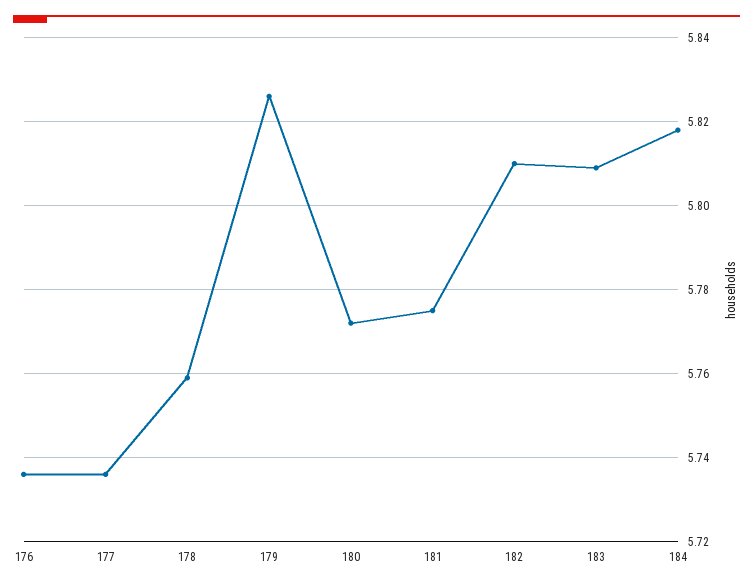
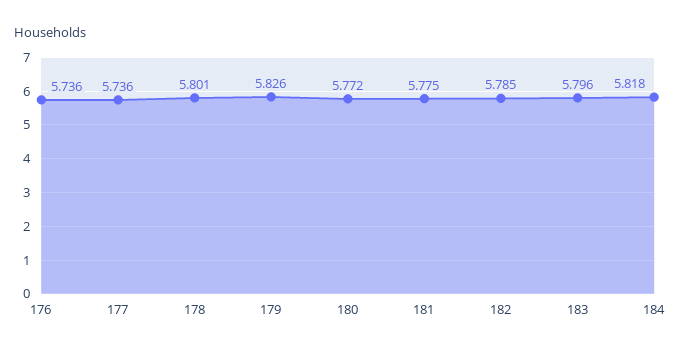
  {
    "176": 5.736,
    "177": 5.736,
-   "178": 5.76,
+   "178": 5.801,
    "179": 5.826,
    "180": 5.772,
    "181": 5.775,
-   "182": 5.81,
+   "182": 5.785,
-   "183": 5.81,
+   "183": 5.796,
    "184": 5.818
  }

